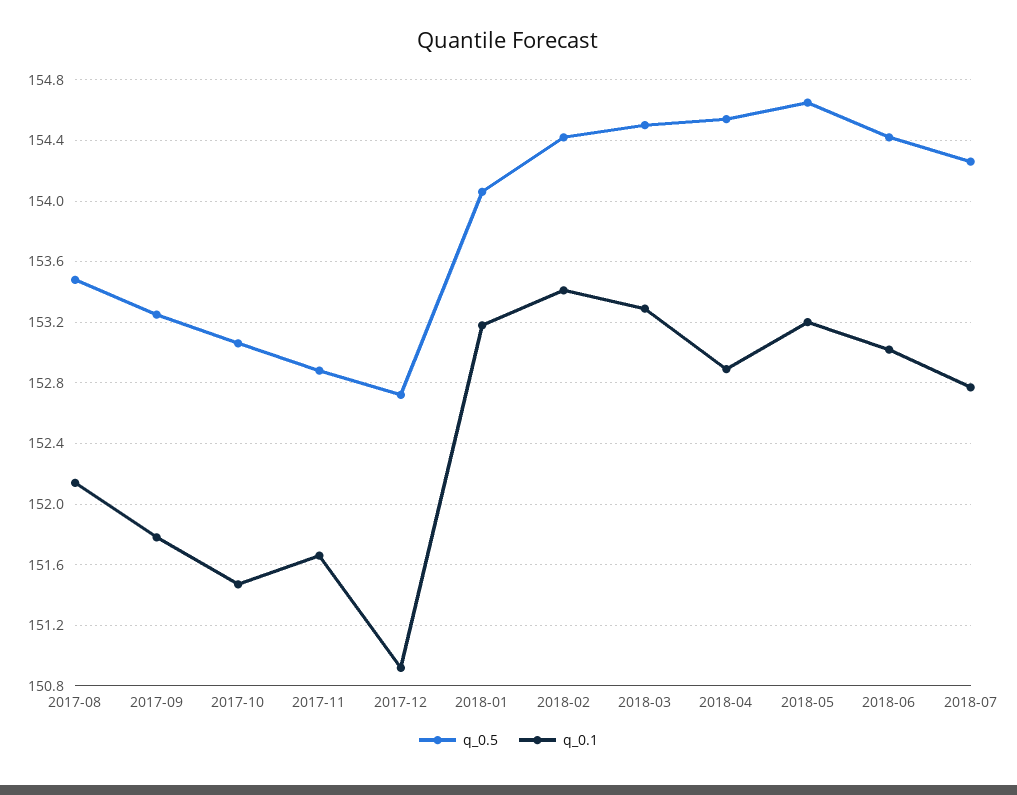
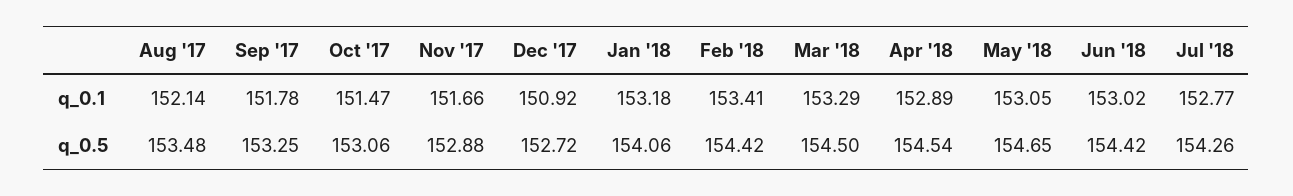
  {
    "q_0.5": {
      "2017-08": 153.48,
      "2017-09": 153.25,
      "2017-10": 153.06,
      "2017-11": 152.88,
      "2017-12": 152.72,
      "2018-01": 154.06,
      "2018-02": 154.42,
      "2018-03": 154.5,
      "2018-04": 154.54,
      "2018-05": 154.65,
      "2018-06": 154.42,
      "2018-07": 154.26
    },
    "q_0.1": {
      "2017-08": 152.14,
      "2017-09": 151.78,
      "2017-10": 151.47,
      "2017-11": 151.66,
      "2017-12": 150.92,
      "2018-01": 153.18,
      "2018-02": 153.41,
      "2018-03": 153.29,
      "2018-04": 152.89,
-     "2018-05": 153.2,
+     "2018-05": 153.05,
      "2018-06": 153.02,
      "2018-07": 152.77
    }
  }

